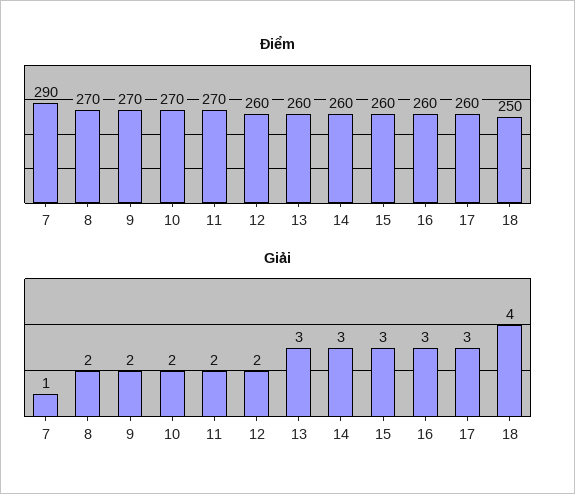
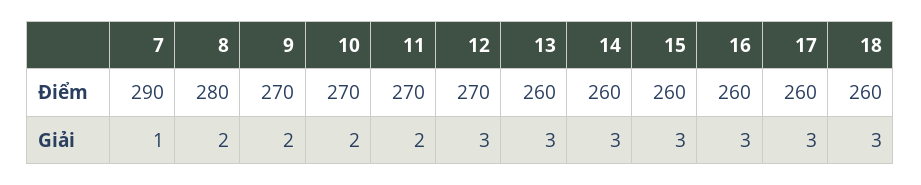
  {
    "Điểm": {
      "7": 290,
-     "8": 270,
+     "8": 280,
      "9": 270,
      "10": 270,
      "11": 270,
-     "12": 260,
+     "12": 270,
      "13": 260,
      "14": 260,
      "15": 260,
      "16": 260,
      "17": 260,
-     "18": 250
+     "18": 260
    },
    "Giải": {
      "7": 1,
      "8": 2,
      "9": 2,
      "10": 2,
      "11": 2,
-     "12": 2,
+     "12": 3,
      "13": 3,
      "14": 3,
      "15": 3,
      "16": 3,
      "17": 3,
-     "18": 4
+     "18": 3
    }
  }

